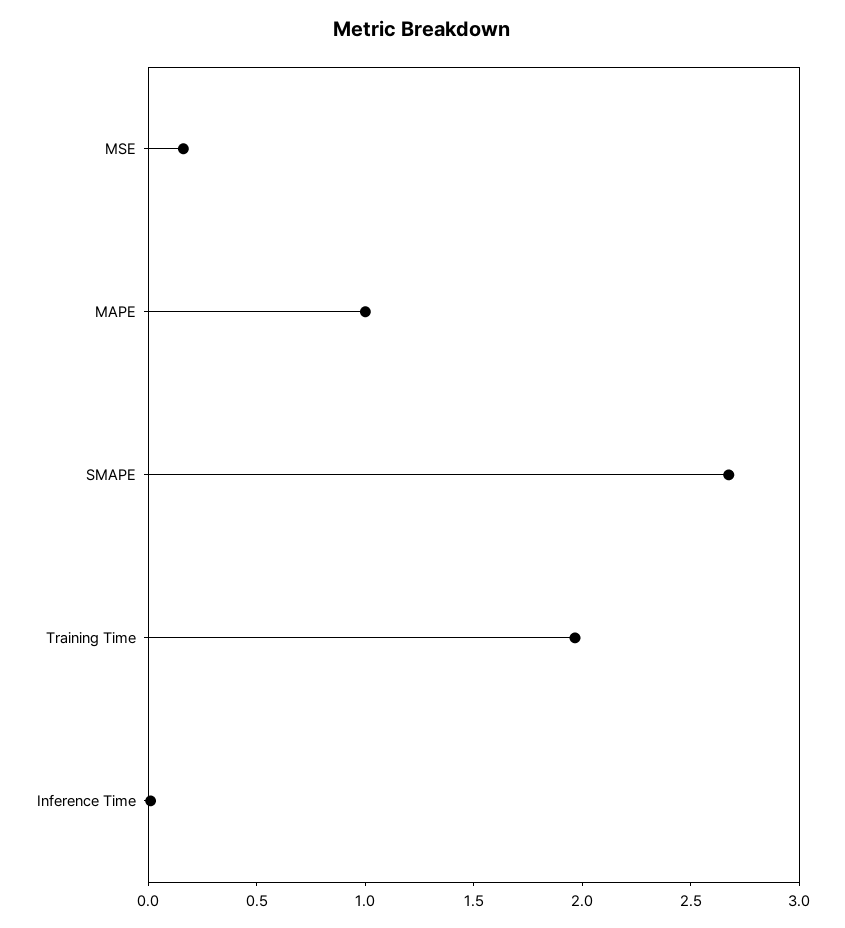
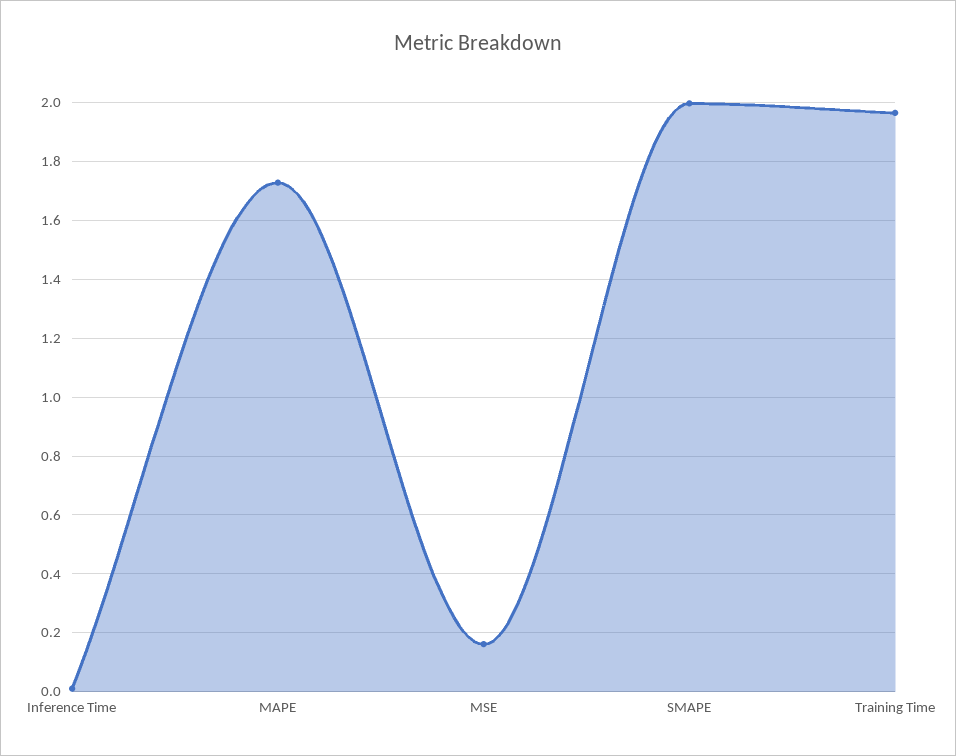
  {
    "MSE": 0.15,
-   "MAPE": 1,
+   "MAPE": 1.725,
-   "SMAPE": 2.7,
+   "SMAPE": 2,
    "Training Time": 1.975,
    "Inference Time": 0
  }

